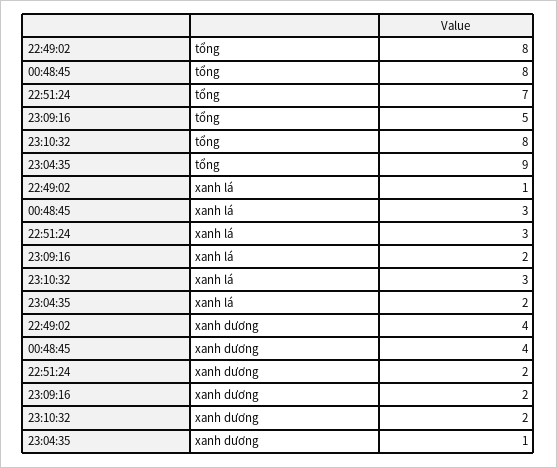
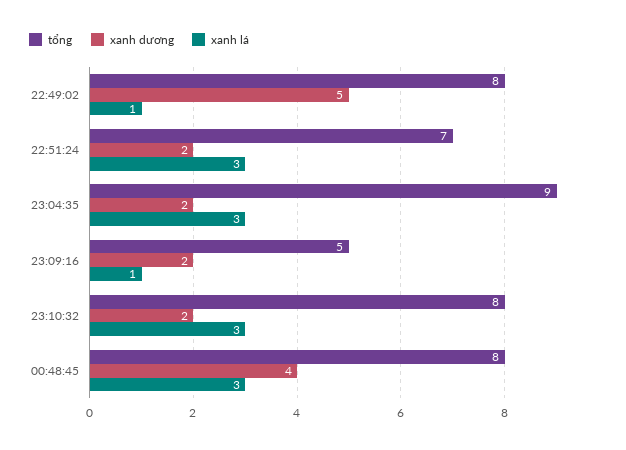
  {
    "tổng": {
      "22:49:02": 8,
      "00:48:45": 8,
      "22:51:24": 7,
      "23:09:16": 5,
      "23:10:32": 8,
      "23:04:35": 9
    },
    "xanh lá": {
      "22:49:02": 1,
      "00:48:45": 3,
      "22:51:24": 3,
-     "23:09:16": 2,
+     "23:09:16": 1,
      "23:10:32": 3,
-     "23:04:35": 2
+     "23:04:35": 3
    },
    "xanh dương": {
-     "22:49:02": 4,
+     "22:49:02": 5,
      "00:48:45": 4,
      "22:51:24": 2,
      "23:09:16": 2,
      "23:10:32": 2,
-     "23:04:35": 1
+     "23:04:35": 2
    }
  }

